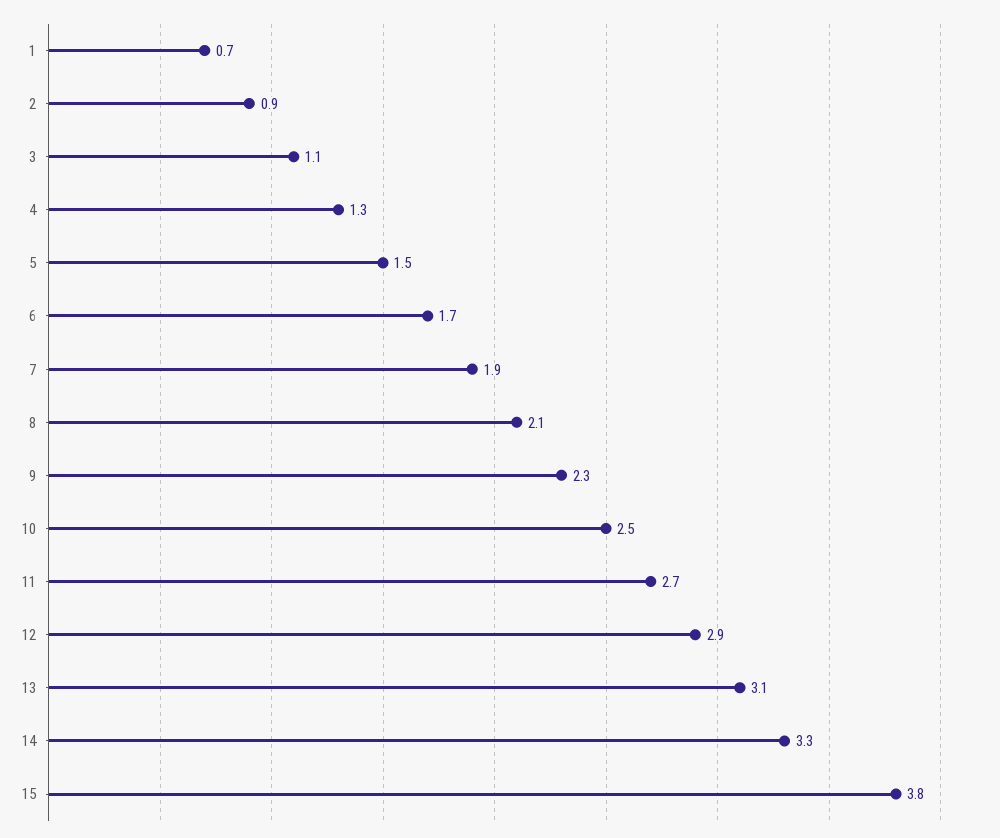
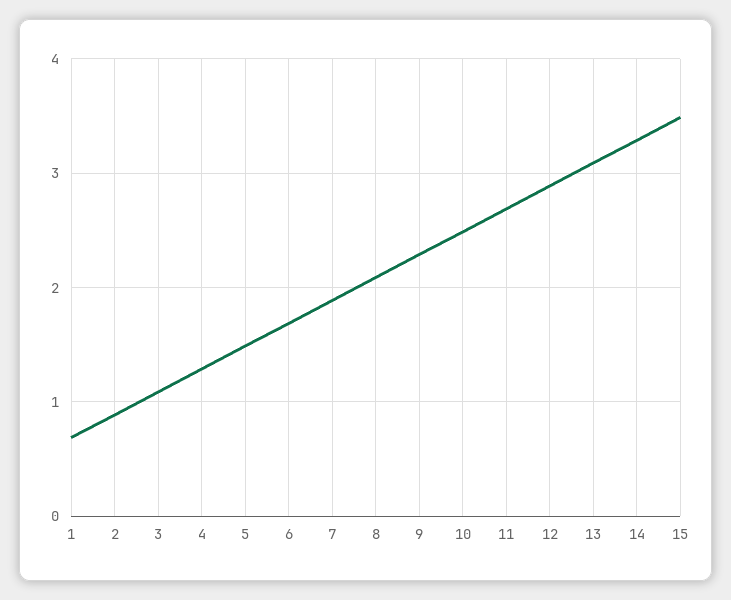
  {
    "1": 0.7,
    "2": 0.9,
    "3": 1.1,
    "4": 1.3,
    "5": 1.5,
    "6": 1.7,
    "7": 1.9,
    "8": 2.1,
    "9": 2.3,
    "10": 2.5,
    "11": 2.7,
    "12": 2.9,
    "13": 3.1,
    "14": 3.3,
-   "15": 3.8
+   "15": 3.5
  }

